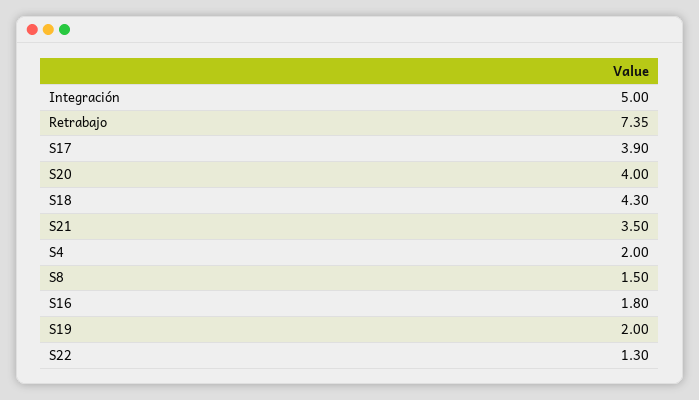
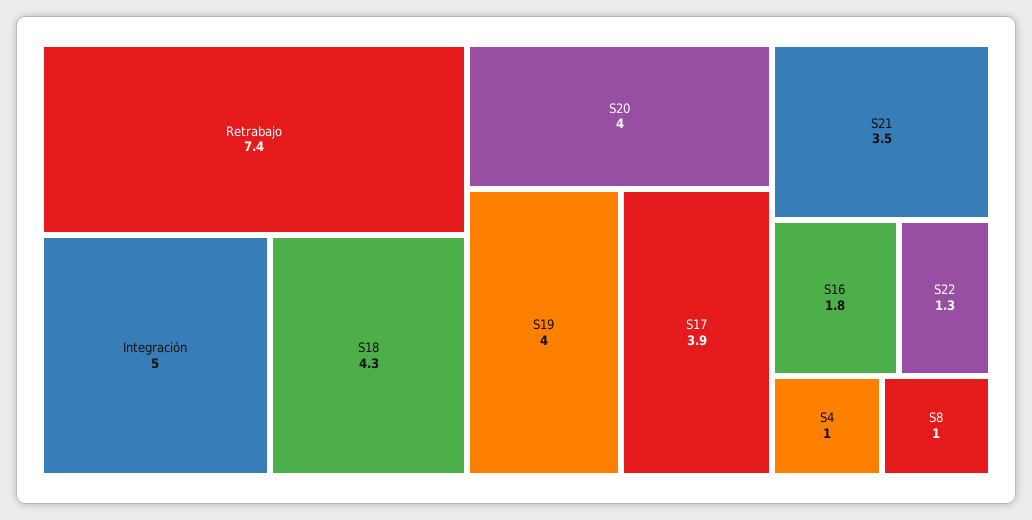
  {
    "Integración": 5,
    "Retrabajo": 7.35,
    "S17": 3.9,
    "S20": 4,
    "S18": 4.3,
    "S21": 3.5,
-   "S4": 2,
+   "S4": 1,
-   "S8": 1.5,
+   "S8": 1,
    "S16": 1.8,
-   "S19": 2,
+   "S19": 4,
    "S22": 1.3
  }

